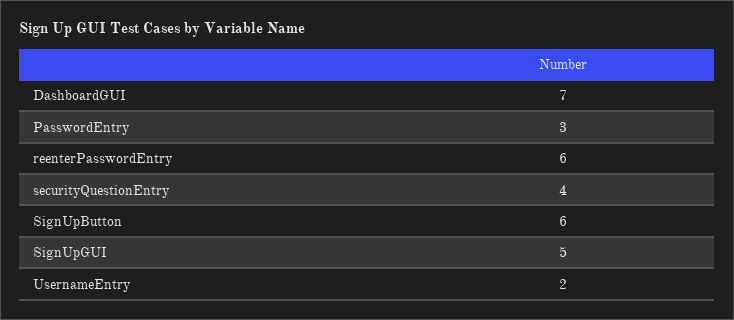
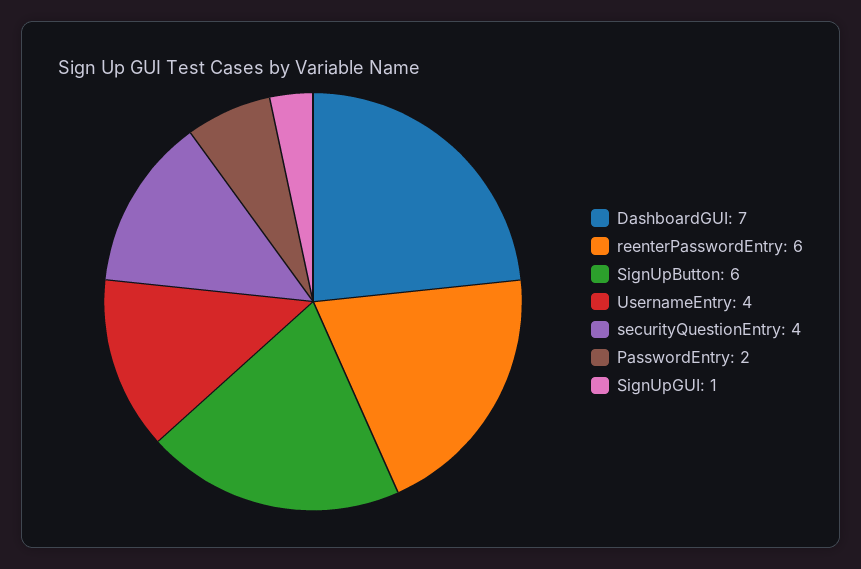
  {
    "DashboardGUI": 7,
-   "PasswordEntry": 3,
+   "PasswordEntry": 2,
    "reenterPasswordEntry": 6,
    "securityQuestionEntry": 4,
    "SignUpButton": 6,
-   "SignUpGUI": 5,
+   "SignUpGUI": 1,
-   "UsernameEntry": 2
+   "UsernameEntry": 4
  }

